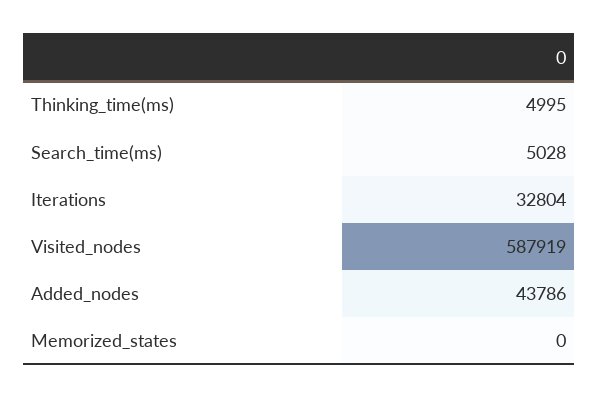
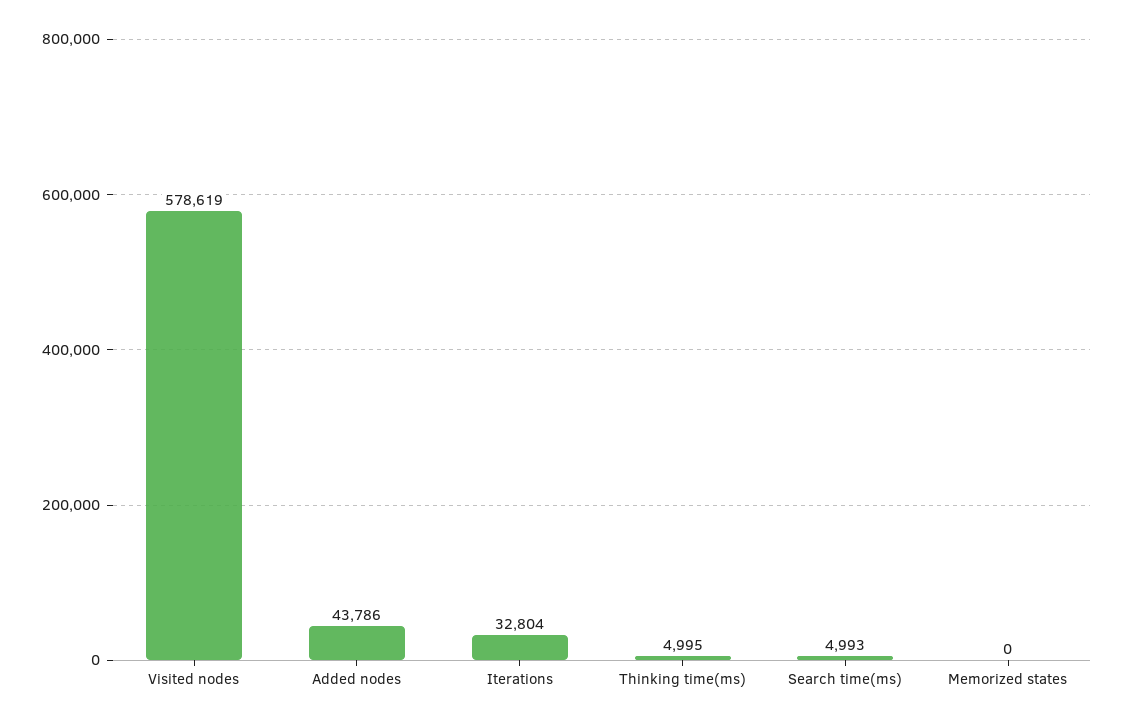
  {
    "Thinking_time(ms)": 4995,
-   "Search_time(ms)": 5028,
+   "Search_time(ms)": 4993,
    "Iterations": 32804,
-   "Visited_nodes": 587919,
+   "Visited_nodes": 578619,
    "Added_nodes": 43786,
    "Memorized_states": 0
  }

